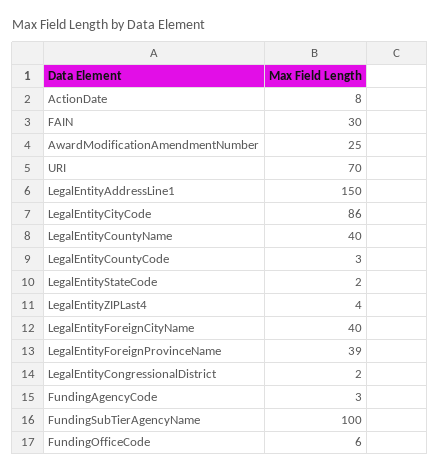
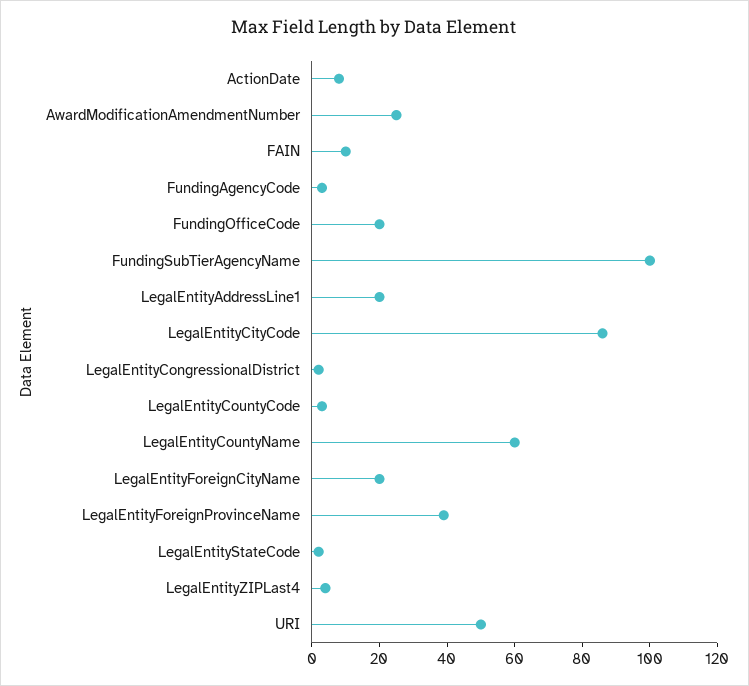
  {
    "ActionDate": 8,
-   "FAIN": 30,
+   "FAIN": 10,
    "AwardModificationAmendmentNumber": 25,
-   "URI": 70,
+   "URI": 50,
-   "LegalEntityAddressLine1": 150,
+   "LegalEntityAddressLine1": 20,
    "LegalEntityCityCode": 86,
-   "LegalEntityCountyName": 40,
+   "LegalEntityCountyName": 60,
    "LegalEntityCountyCode": 3,
    "LegalEntityStateCode": 2,
    "LegalEntityZIPLast4": 4,
-   "LegalEntityForeignCityName": 40,
+   "LegalEntityForeignCityName": 20,
    "LegalEntityForeignProvinceName": 39,
    "LegalEntityCongressionalDistrict": 2,
    "FundingAgencyCode": 3,
    "FundingSubTierAgencyName": 100,
-   "FundingOfficeCode": 6
+   "FundingOfficeCode": 20
  }

